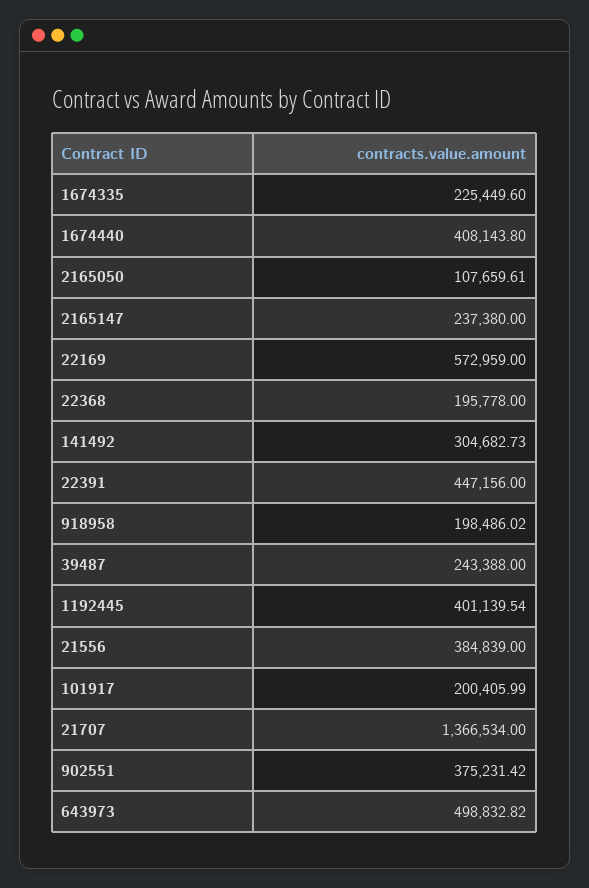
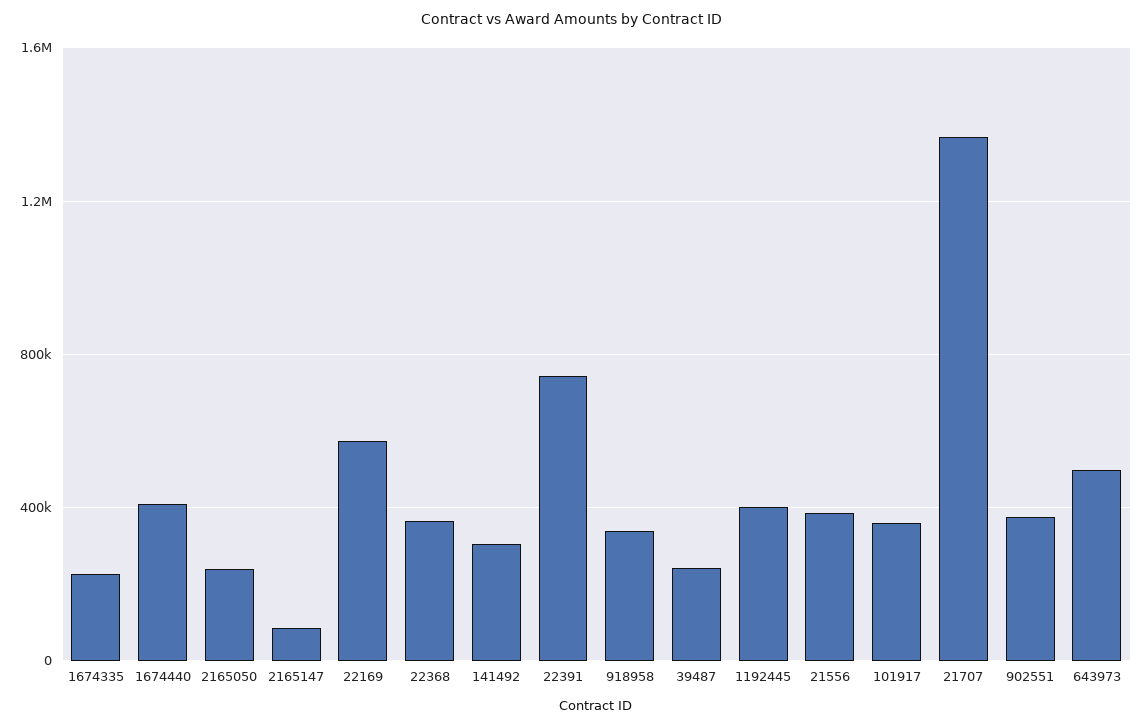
  {
    "1674335": 225449.6,
    "1674440": 408143.8,
-   "2165050": 107659.61,
+   "2165050": 250000,
-   "2165147": 237380,
+   "2165147": 100000,
    "22169": 572959,
-   "22368": 195778,
+   "22368": 350000,
    "141492": 304682.73,
-   "22391": 447156,
+   "22391": 750000,
-   "918958": 198486.02,
+   "918958": 350000,
    "39487": 243388,
    "1192445": 401139.54,
    "21556": 384839,
-   "101917": 200405.99,
+   "101917": 350000,
    "21707": 1366534,
    "902551": 375231.42,
    "643973": 498832.82
  }

